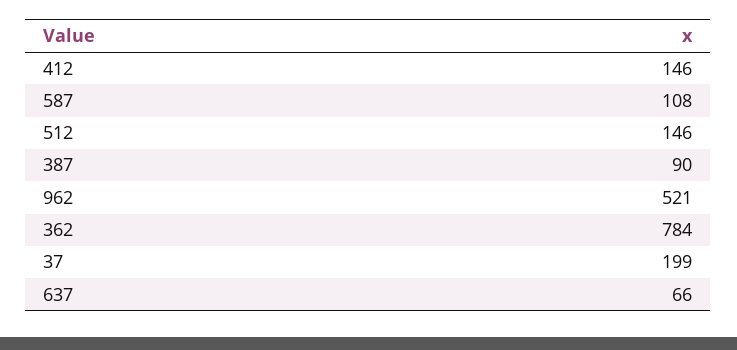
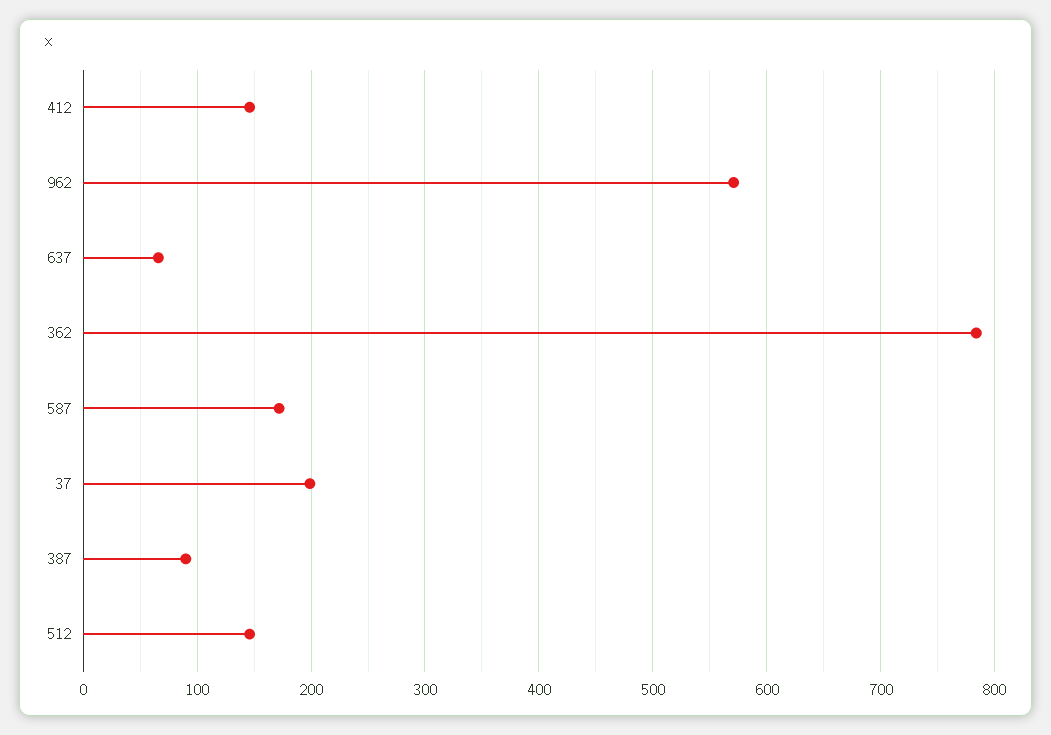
  {
    "412": 146,
-   "587": 108,
+   "587": 170,
    "512": 146,
    "387": 90,
-   "962": 521,
+   "962": 570,
    "362": 784,
    "37": 199,
    "637": 66
  }

